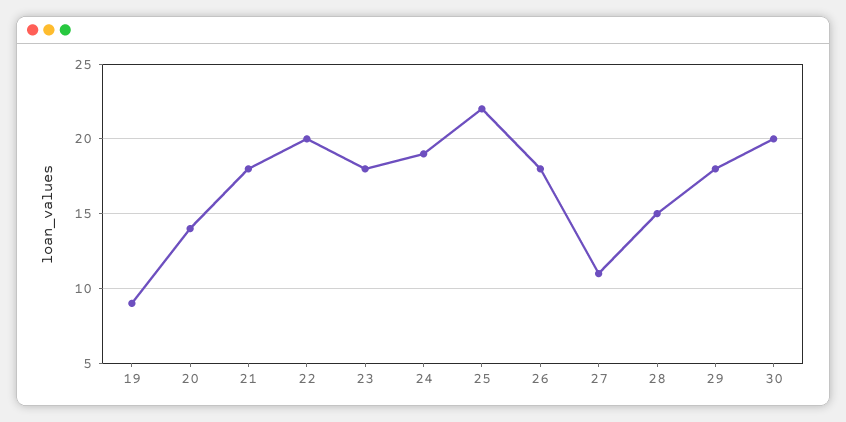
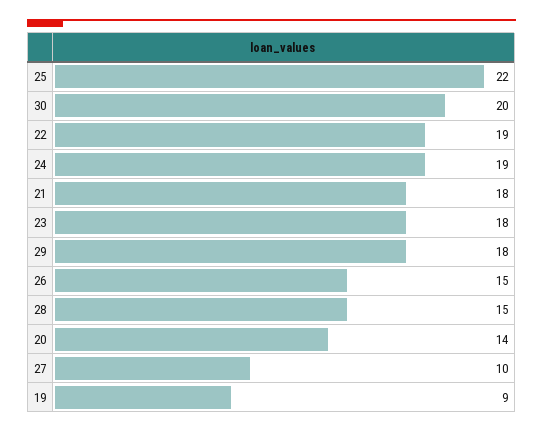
  {
    "19": 9,
    "20": 14,
    "21": 18,
-   "22": 20,
+   "22": 19,
    "23": 18,
    "24": 19,
    "25": 22,
-   "26": 18,
+   "26": 15,
-   "27": 11,
+   "27": 10,
    "28": 15,
    "29": 18,
    "30": 20
  }

